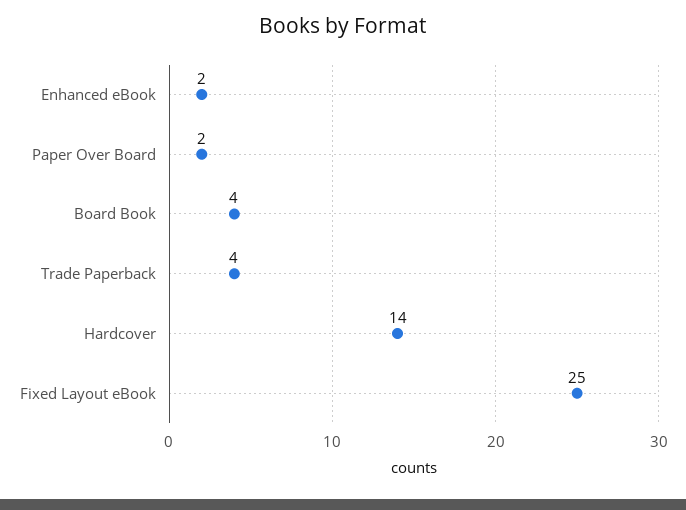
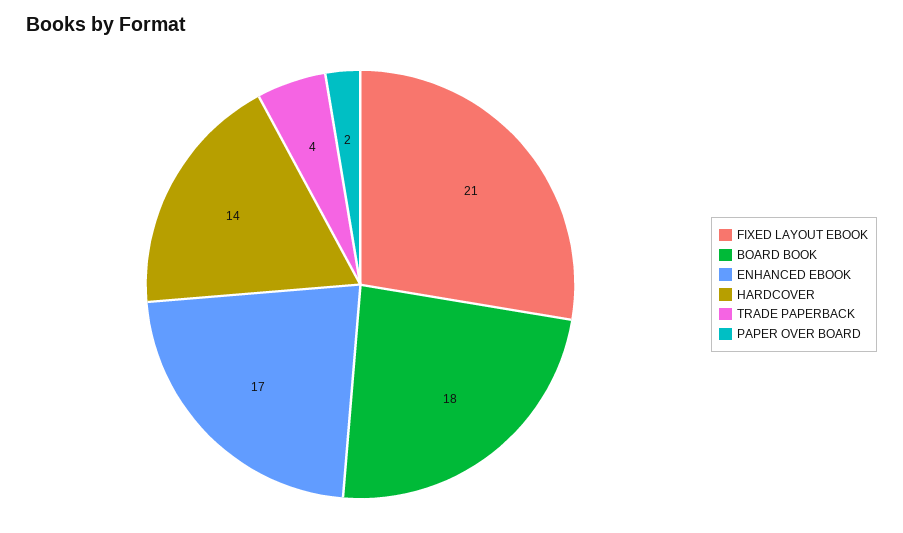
  {
-   "Enhanced eBook": 2,
+   "Enhanced eBook": 17,
    "Paper Over Board": 2,
-   "Board Book": 4,
+   "Board Book": 18,
    "Trade Paperback": 4,
    "Hardcover": 14,
-   "Fixed Layout eBook": 25
+   "Fixed Layout eBook": 21
  }

